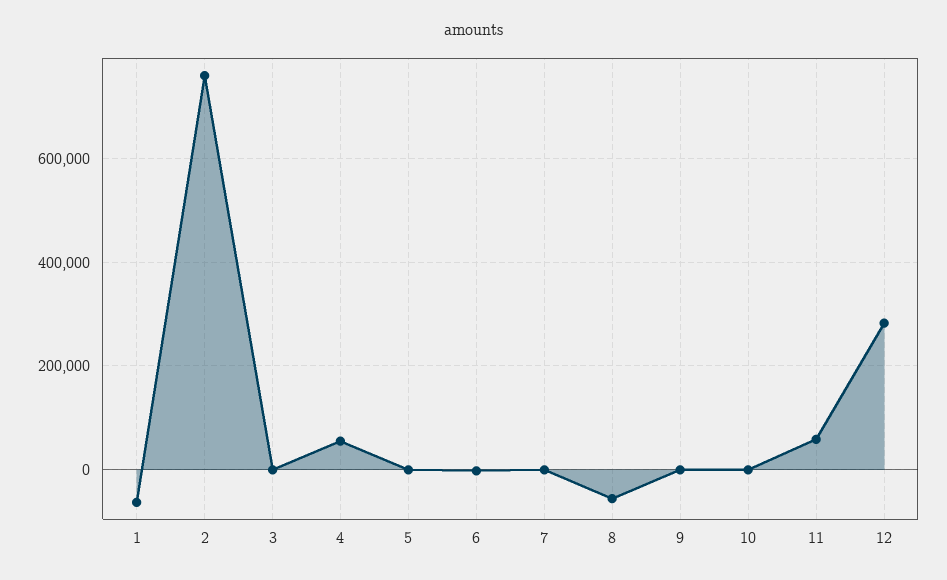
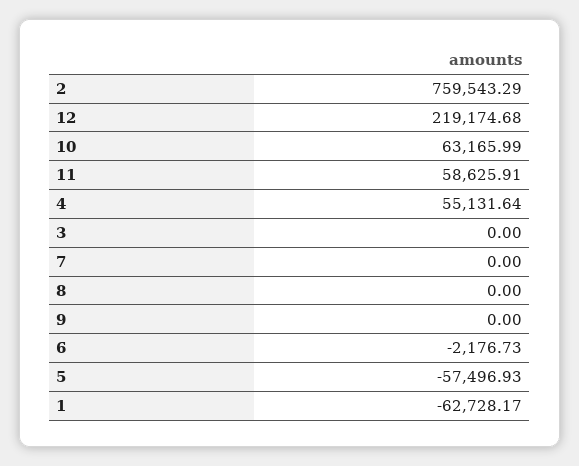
  {
    "1": -62728.17,
    "2": 759543.29,
    "3": 0,
    "4": 55131.64,
-   "5": 0,
+   "5": -57496.93,
    "6": -2176.73,
    "7": 0,
-   "8": -60000,
+   "8": 0,
    "9": 0,
-   "10": 0,
+   "10": 63165.99,
    "11": 58625.91,
-   "12": 280000
+   "12": 219174.68
  }

